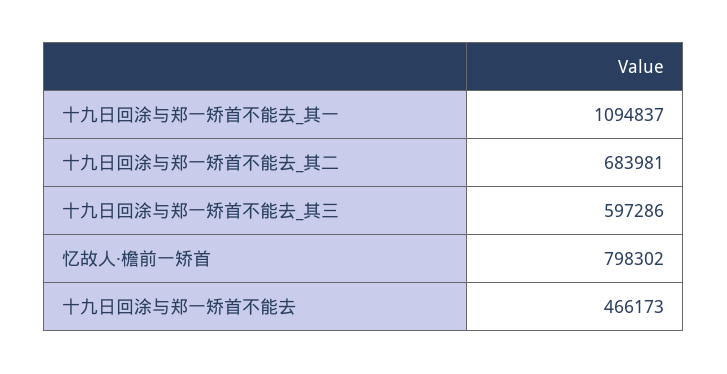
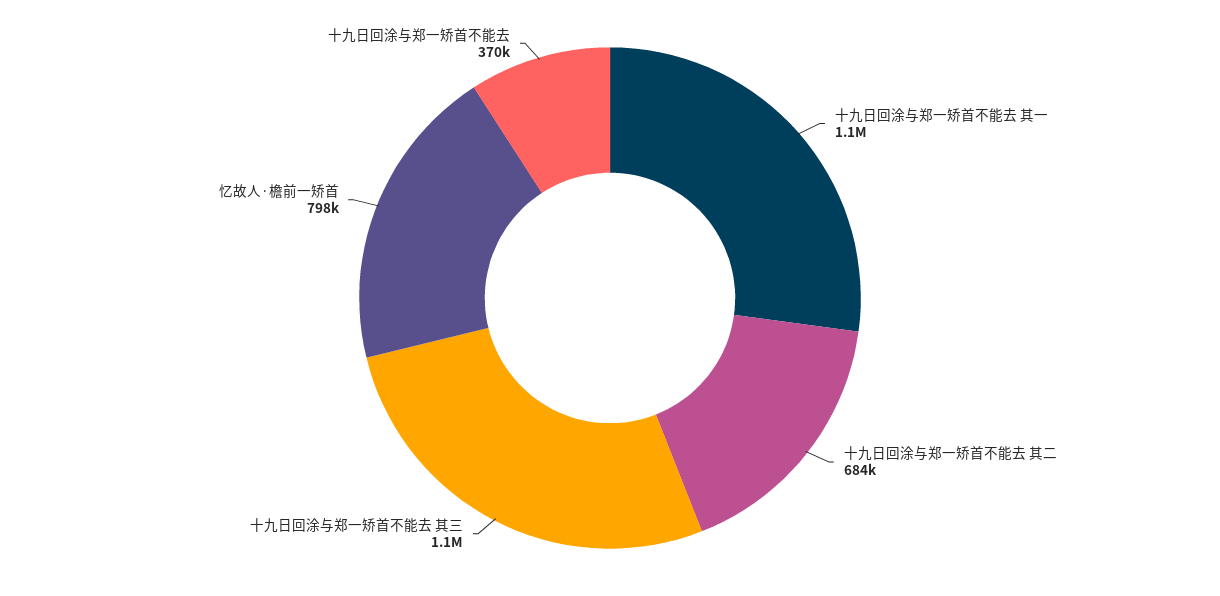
  {
    "十九日回涂与郑一矫首不能去_其一": 1094837,
    "十九日回涂与郑一矫首不能去_其二": 683981,
-   "十九日回涂与郑一矫首不能去_其三": 597286,
+   "十九日回涂与郑一矫首不能去_其三": 1100000,
    "忆故人·檐前一矫首": 798302,
-   "十九日回涂与郑一矫首不能去": 466173
+   "十九日回涂与郑一矫首不能去": 370000
  }

